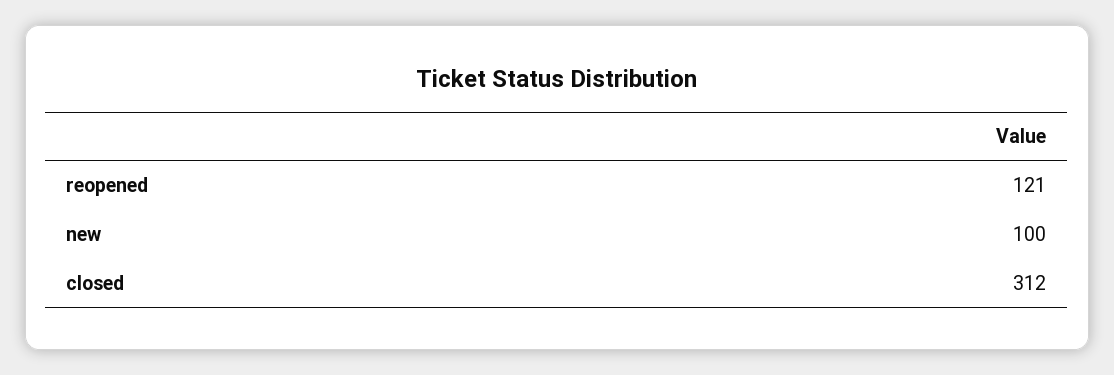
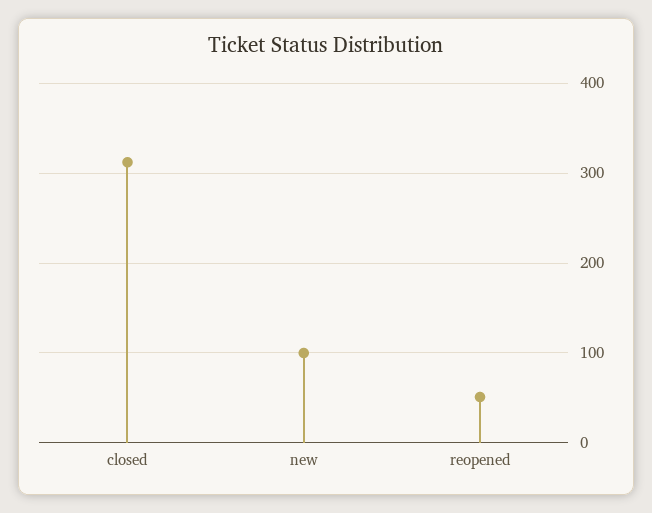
  {
-   "reopened": 121,
+   "reopened": 50,
    "new": 100,
    "closed": 312
  }

